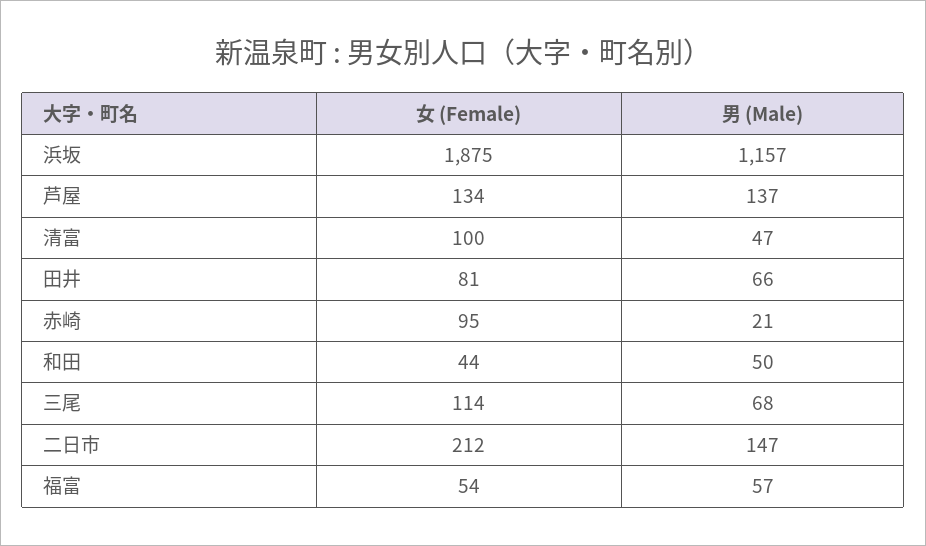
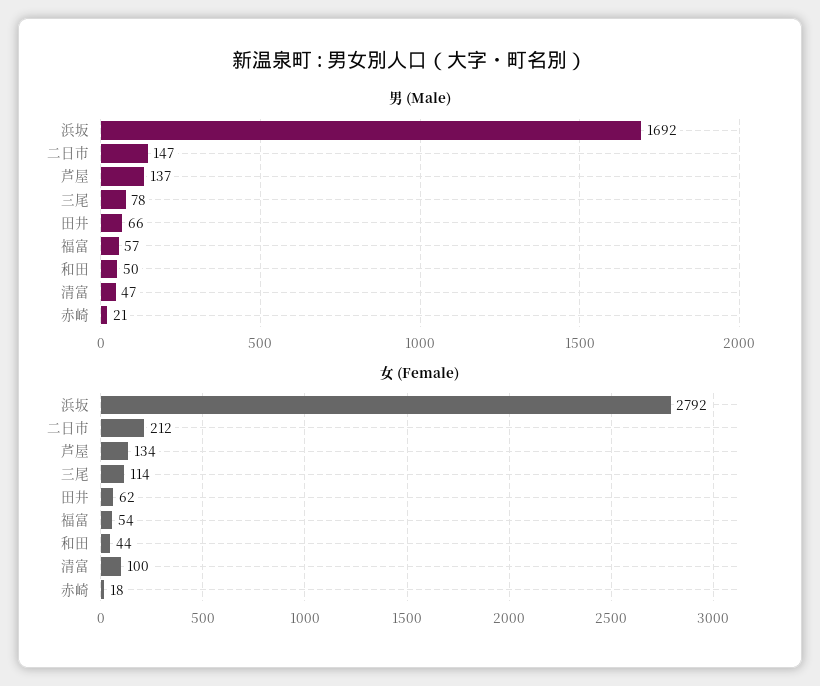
  {
    "女 (Female)": {
-     "浜坂": 1875,
+     "浜坂": 2792,
      "芦屋": 134,
      "清富": 100,
-     "田井": 81,
+     "田井": 62,
-     "赤崎": 95,
+     "赤崎": 18,
      "和田": 44,
      "三尾": 114,
      "二日市": 212,
      "福富": 54
    },
    "男 (Male)": {
-     "浜坂": 1157,
+     "浜坂": 1692,
      "芦屋": 137,
      "清富": 47,
      "田井": 66,
      "赤崎": 21,
      "和田": 50,
-     "三尾": 68,
+     "三尾": 78,
      "二日市": 147,
      "福富": 57
    }
  }

